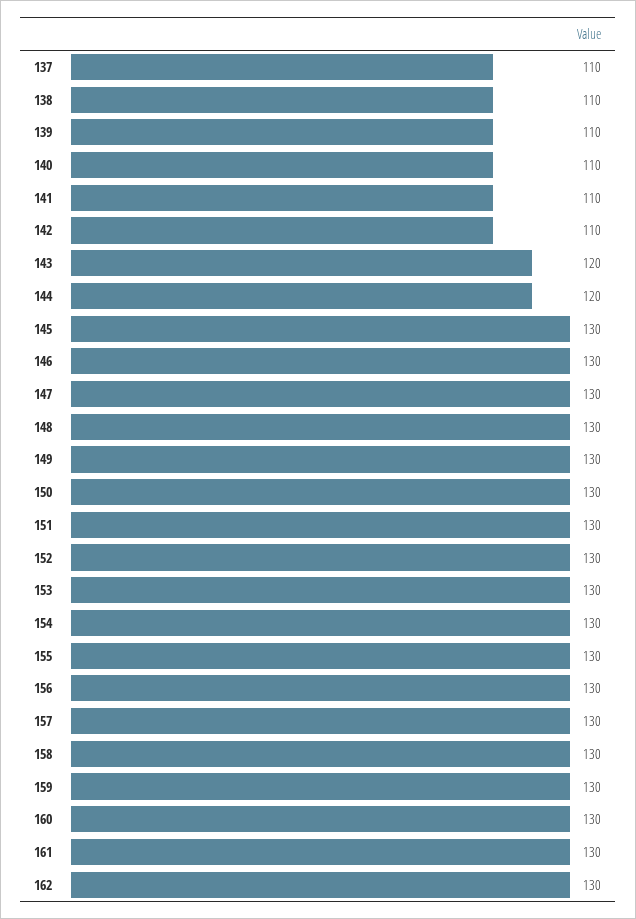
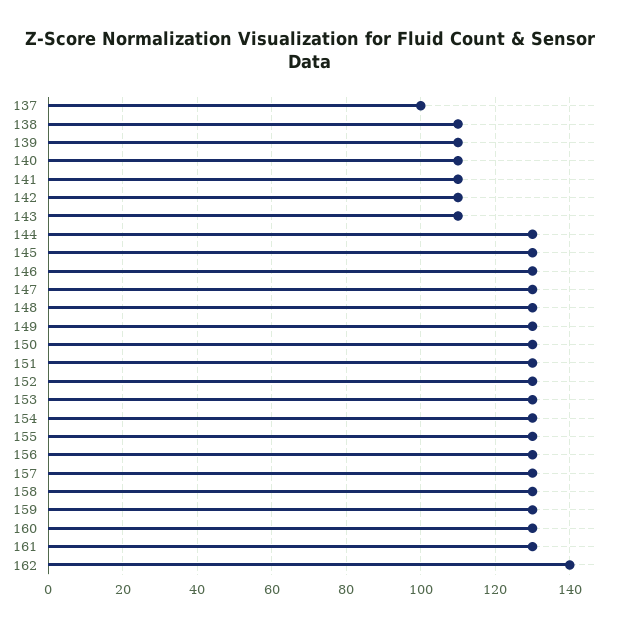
  {
-   "137": 110,
+   "137": 100,
    "138": 110,
    "139": 110,
    "140": 110,
    "141": 110,
    "142": 110,
-   "143": 120,
+   "143": 110,
-   "144": 120,
+   "144": 130,
    "145": 130,
    "146": 130,
    "147": 130,
    "148": 130,
    "149": 130,
    "150": 130,
    "151": 130,
    "152": 130,
    "153": 130,
    "154": 130,
    "155": 130,
    "156": 130,
    "157": 130,
    "158": 130,
    "159": 130,
    "160": 130,
    "161": 130,
-   "162": 130
+   "162": 140
  }

